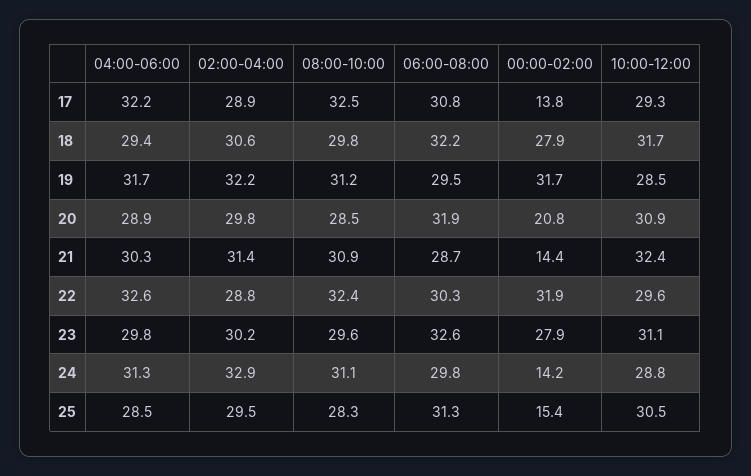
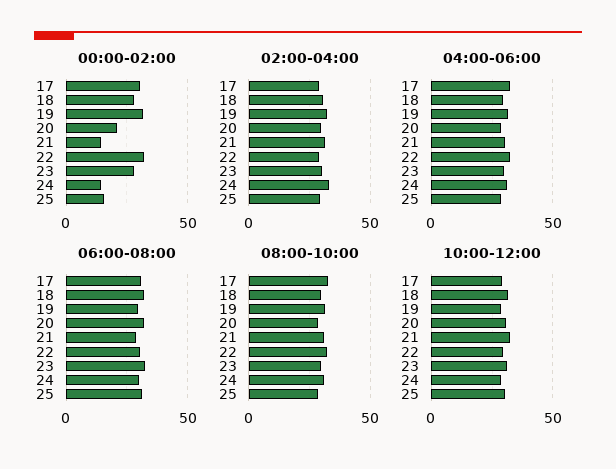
  {
    "04:00-06:00": {
      "17": 32.2,
      "18": 29.4,
      "19": 31.7,
      "20": 28.9,
      "21": 30.3,
      "22": 32.6,
      "23": 29.8,
      "24": 31.3,
      "25": 28.5
    },
    "02:00-04:00": {
      "17": 28.9,
      "18": 30.6,
      "19": 32.2,
      "20": 29.8,
      "21": 31.4,
      "22": 28.8,
      "23": 30.2,
      "24": 32.9,
      "25": 29.5
    },
    "08:00-10:00": {
      "17": 32.5,
      "18": 29.8,
      "19": 31.2,
      "20": 28.5,
      "21": 30.9,
      "22": 32.4,
      "23": 29.6,
      "24": 31.1,
      "25": 28.3
    },
    "06:00-08:00": {
      "17": 30.8,
      "18": 32.2,
      "19": 29.5,
      "20": 31.9,
      "21": 28.7,
      "22": 30.3,
      "23": 32.6,
      "24": 29.8,
      "25": 31.3
    },
    "00:00-02:00": {
-     "17": 13.8,
+     "17": 30,
      "18": 27.9,
      "19": 31.7,
      "20": 20.8,
      "21": 14.4,
      "22": 31.9,
      "23": 27.9,
      "24": 14.2,
      "25": 15.4
    },
    "10:00-12:00": {
      "17": 29.3,
      "18": 31.7,
      "19": 28.5,
      "20": 30.9,
      "21": 32.4,
      "22": 29.6,
      "23": 31.1,
      "24": 28.8,
      "25": 30.5
    }
  }

